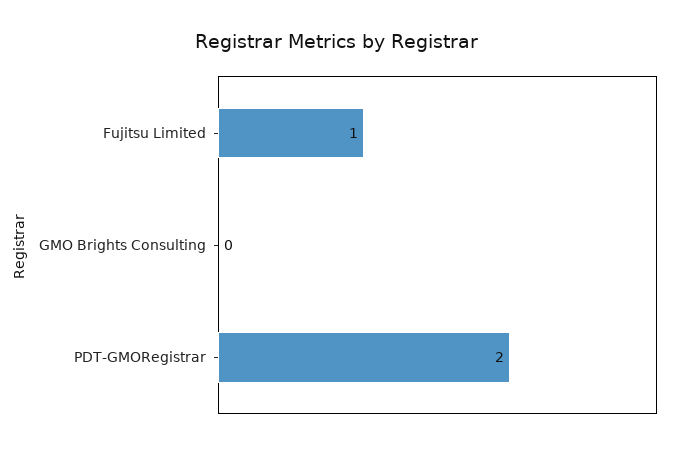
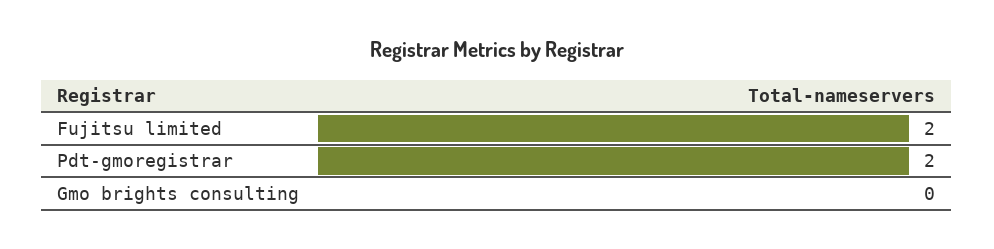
  {
-   "Fujitsu Limited": 1,
+   "Fujitsu Limited": 2,
    "GMO Brights Consulting": 0,
    "PDT-GMORegistrar": 2
  }

